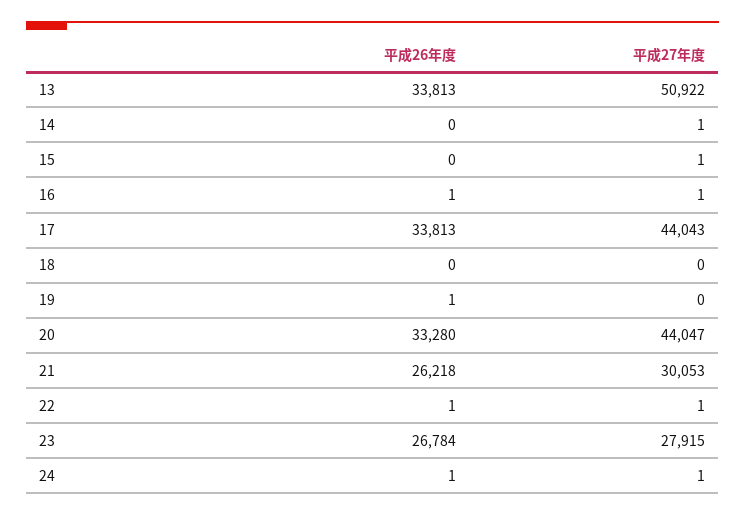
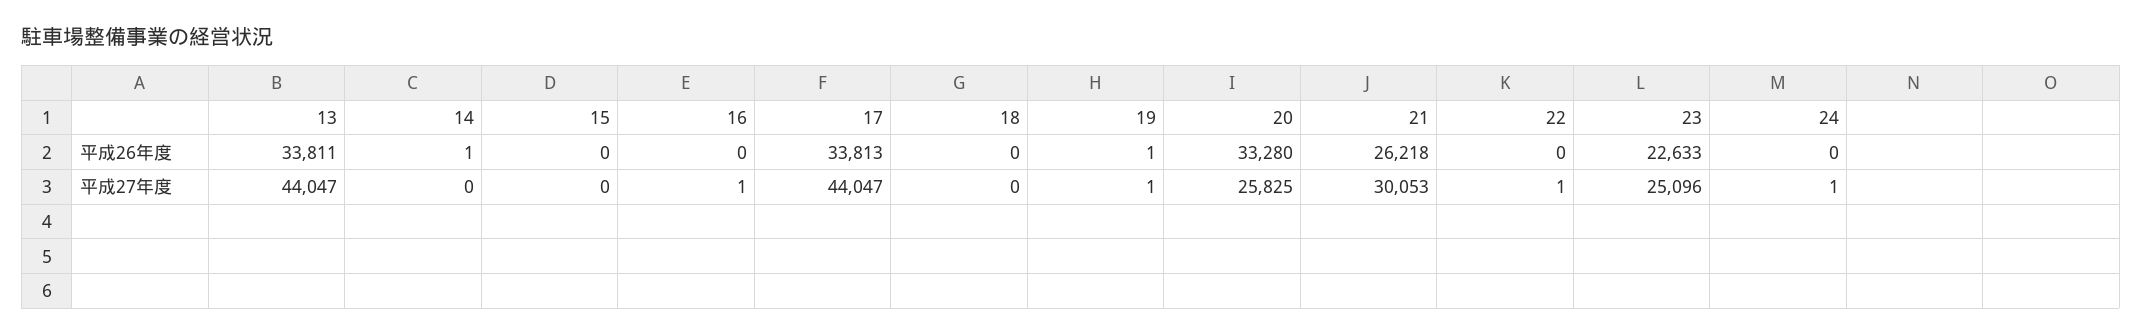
  {
    "平成26年度": {
-     "13": 33813,
+     "13": 33811,
-     "14": 0,
+     "14": 1,
      "15": 0,
-     "16": 1,
+     "16": 0,
      "17": 33813,
      "18": 0,
      "19": 1,
      "20": 33280,
      "21": 26218,
-     "22": 1,
+     "22": 0,
-     "23": 26784,
+     "23": 22633,
-     "24": 1
+     "24": 0
    },
    "平成27年度": {
-     "13": 50922,
+     "13": 44047,
-     "14": 1,
+     "14": 0,
-     "15": 1,
+     "15": 0,
      "16": 1,
-     "17": 44043,
+     "17": 44047,
      "18": 0,
-     "19": 0,
+     "19": 1,
-     "20": 44047,
+     "20": 25825,
      "21": 30053,
      "22": 1,
-     "23": 27915,
+     "23": 25096,
      "24": 1
    }
  }

